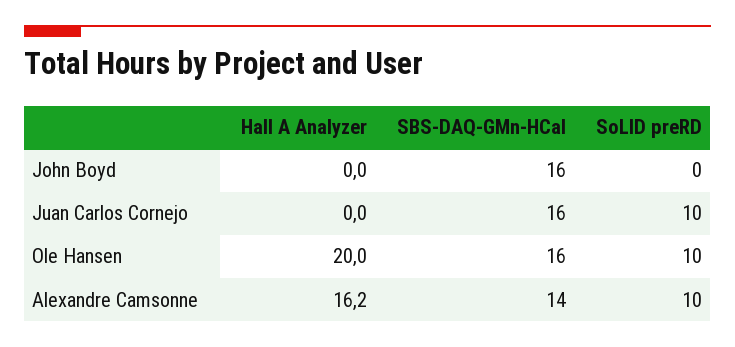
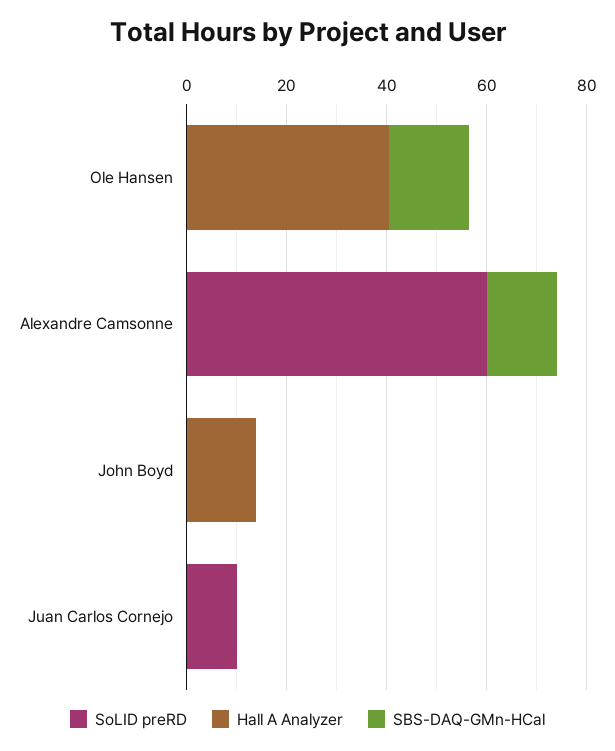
  {
    "Hall A Analyzer": {
-     "John Boyd": 0,
+     "John Boyd": 15,
      "Juan Carlos Cornejo": 0,
-     "Ole Hansen": 20,
+     "Ole Hansen": 40,
-     "Alexandre Camsonne": 16.2
+     "Alexandre Camsonne": 0
    },
    "SBS-DAQ-GMn-HCal": {
-     "John Boyd": 16,
+     "John Boyd": 0,
-     "Juan Carlos Cornejo": 16,
+     "Juan Carlos Cornejo": 0,
      "Ole Hansen": 16,
      "Alexandre Camsonne": 14
    },
    "SoLID preRD": {
      "John Boyd": 0,
      "Juan Carlos Cornejo": 10,
-     "Ole Hansen": 10,
+     "Ole Hansen": 0,
-     "Alexandre Camsonne": 10
+     "Alexandre Camsonne": 60
    }
  }

